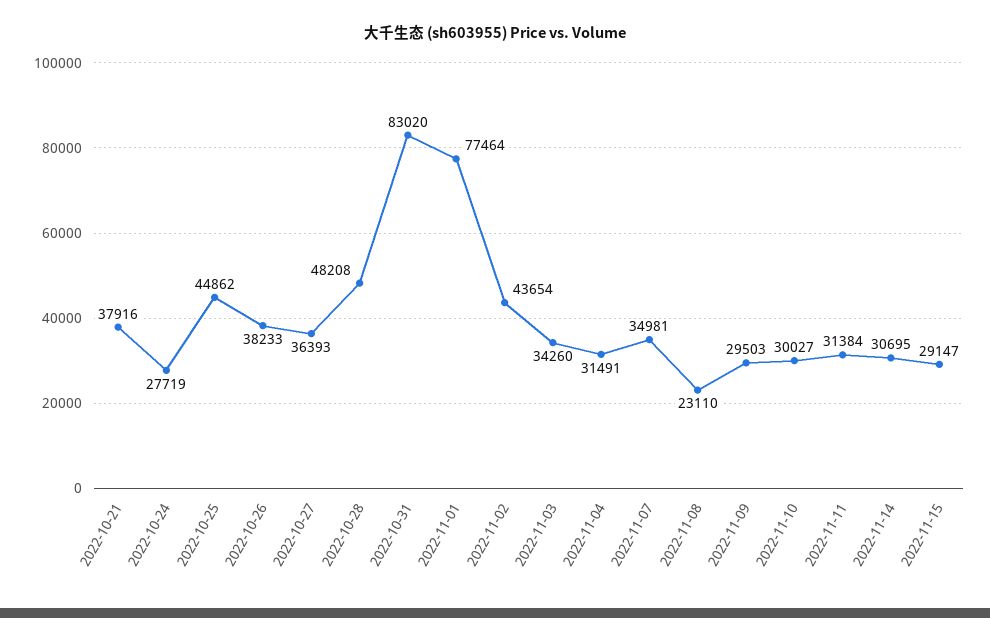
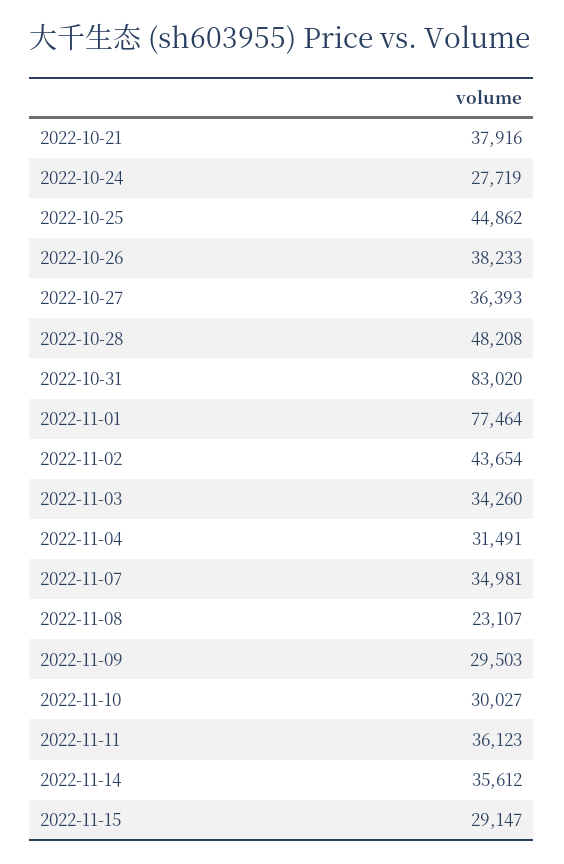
  {
    "2022-10-21": 37916,
    "2022-10-24": 27719,
    "2022-10-25": 44862,
    "2022-10-26": 38233,
    "2022-10-27": 36393,
    "2022-10-28": 48208,
    "2022-10-31": 83020,
    "2022-11-01": 77464,
    "2022-11-02": 43654,
    "2022-11-03": 34260,
    "2022-11-04": 31491,
    "2022-11-07": 34981,
-   "2022-11-08": 23110,
+   "2022-11-08": 23107,
    "2022-11-09": 29503,
    "2022-11-10": 30027,
-   "2022-11-11": 31384,
+   "2022-11-11": 36123,
-   "2022-11-14": 30695,
+   "2022-11-14": 35612,
    "2022-11-15": 29147
  }

